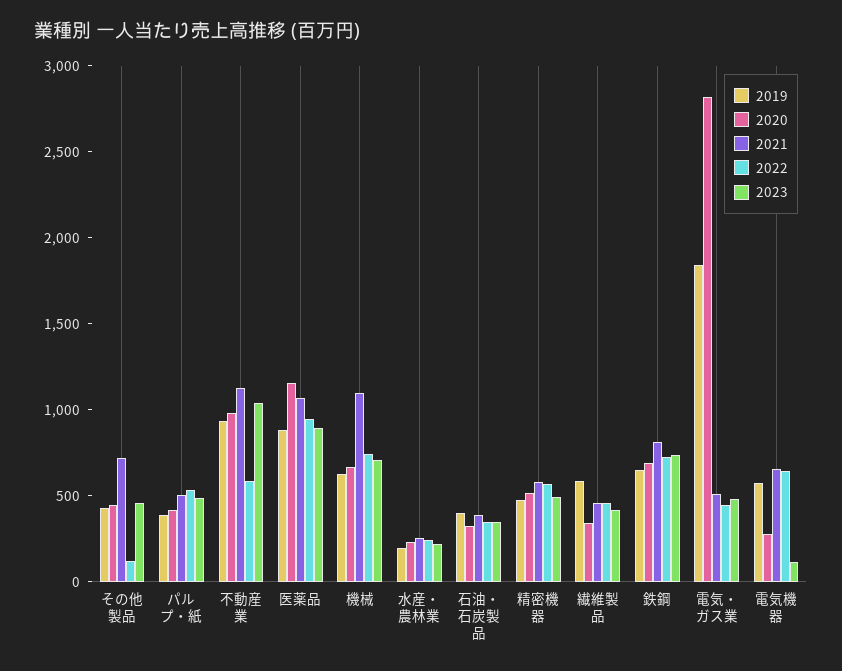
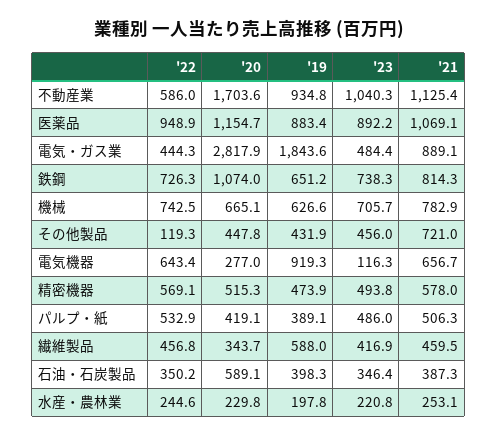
  {
    "2019": {
      "その他製品": 431.9,
      "パルプ・紙": 389.1,
      "不動産業": 934.8,
      "医薬品": 883.4,
      "機械": 626.6,
      "水産・農林業": 197.8,
      "石油・石炭製品": 398.3,
      "精密機器": 473.9,
      "繊維製品": 588,
      "鉄鋼": 651.2,
      "電気・ガス業": 1843.6,
-     "電気機器": 600
+     "電気機器": 919.3
    },
    "2020": {
      "その他製品": 447.8,
      "パルプ・紙": 419.1,
-     "不動産業": 1000,
+     "不動産業": 1703.6,
      "医薬品": 1154.7,
      "機械": 665.1,
      "水産・農林業": 229.8,
-     "石油・石炭製品": 300,
+     "石油・石炭製品": 589.1,
      "精密機器": 515.3,
      "繊維製品": 343.7,
-     "鉄鋼": 700,
+     "鉄鋼": 1074,
      "電気・ガス業": 2817.9,
      "電気機器": 277
    },
    "2021": {
      "その他製品": 721,
      "パルプ・紙": 506.3,
      "不動産業": 1125.4,
      "医薬品": 1069.1,
-     "機械": 1100,
+     "機械": 782.9,
      "水産・農林業": 253.1,
      "石油・石炭製品": 387.3,
      "精密機器": 578,
      "繊維製品": 459.5,
      "鉄鋼": 814.3,
-     "電気・ガス業": 500,
+     "電気・ガス業": 889.1,
      "電気機器": 656.7
    },
    "2022": {
      "その他製品": 119.3,
      "パルプ・紙": 532.9,
      "不動産業": 586,
      "医薬品": 948.9,
      "機械": 742.5,
      "水産・農林業": 244.6,
      "石油・石炭製品": 350.2,
      "精密機器": 569.1,
      "繊維製品": 456.8,
      "鉄鋼": 726.3,
      "電気・ガス業": 444.3,
      "電気機器": 643.4
    },
    "2023": {
      "その他製品": 456,
      "パルプ・紙": 486,
      "不動産業": 1040.3,
      "医薬品": 892.2,
      "機械": 705.7,
      "水産・農林業": 220.8,
      "石油・石炭製品": 346.4,
      "精密機器": 493.8,
      "繊維製品": 416.9,
      "鉄鋼": 738.3,
      "電気・ガス業": 484.4,
      "電気機器": 116.3
    }
  }

